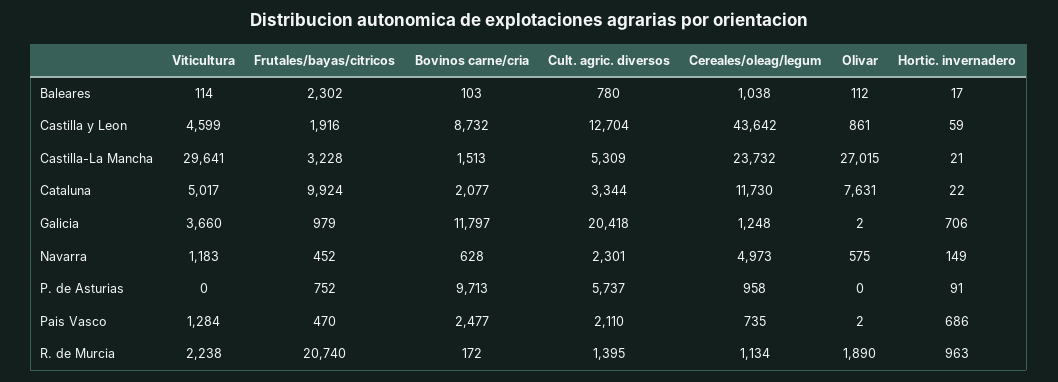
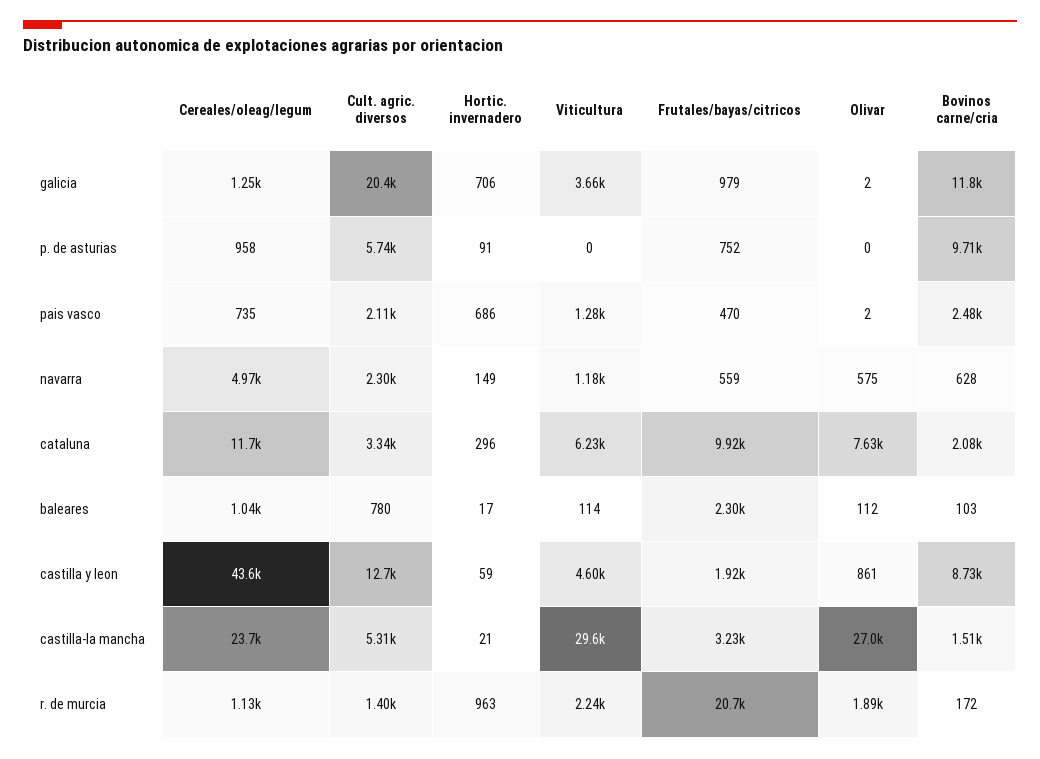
  {
    "Viticultura": {
      "Baleares": 114,
      "Castilla y Leon": 4599,
      "Castilla-La Mancha": 29641,
-     "Cataluna": 5017,
+     "Cataluna": 6230,
      "Galicia": 3660,
      "Navarra": 1183,
      "P. de Asturias": 0,
      "Pais Vasco": 1284,
      "R. de Murcia": 2238
    },
    "Frutales/bayas/citricos": {
      "Baleares": 2302,
      "Castilla y Leon": 1916,
      "Castilla-La Mancha": 3228,
      "Cataluna": 9924,
      "Galicia": 979,
-     "Navarra": 452,
+     "Navarra": 559,
      "P. de Asturias": 752,
      "Pais Vasco": 470,
      "R. de Murcia": 20740
    },
    "Bovinos carne/cria": {
      "Baleares": 103,
      "Castilla y Leon": 8732,
      "Castilla-La Mancha": 1513,
      "Cataluna": 2077,
      "Galicia": 11797,
      "Navarra": 628,
      "P. de Asturias": 9713,
      "Pais Vasco": 2477,
      "R. de Murcia": 172
    },
    "Cult. agric. diversos": {
      "Baleares": 780,
      "Castilla y Leon": 12704,
      "Castilla-La Mancha": 5309,
      "Cataluna": 3344,
      "Galicia": 20418,
      "Navarra": 2301,
      "P. de Asturias": 5737,
      "Pais Vasco": 2110,
      "R. de Murcia": 1395
    },
    "Cereales/oleag/legum": {
      "Baleares": 1038,
      "Castilla y Leon": 43642,
      "Castilla-La Mancha": 23732,
      "Cataluna": 11730,
      "Galicia": 1248,
      "Navarra": 4973,
      "P. de Asturias": 958,
      "Pais Vasco": 735,
      "R. de Murcia": 1134
    },
    "Olivar": {
      "Baleares": 112,
      "Castilla y Leon": 861,
      "Castilla-La Mancha": 27015,
      "Cataluna": 7631,
      "Galicia": 2,
      "Navarra": 575,
      "P. de Asturias": 0,
      "Pais Vasco": 2,
      "R. de Murcia": 1890
    },
    "Hortic. invernadero": {
      "Baleares": 17,
      "Castilla y Leon": 59,
      "Castilla-La Mancha": 21,
-     "Cataluna": 22,
+     "Cataluna": 296,
      "Galicia": 706,
      "Navarra": 149,
      "P. de Asturias": 91,
      "Pais Vasco": 686,
      "R. de Murcia": 963
    }
  }

